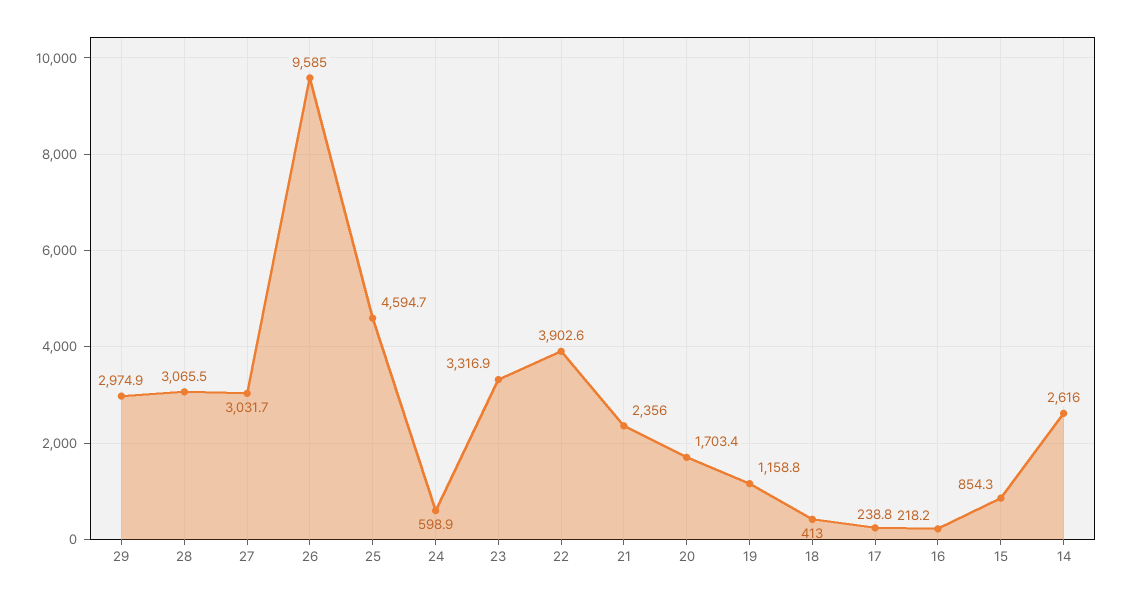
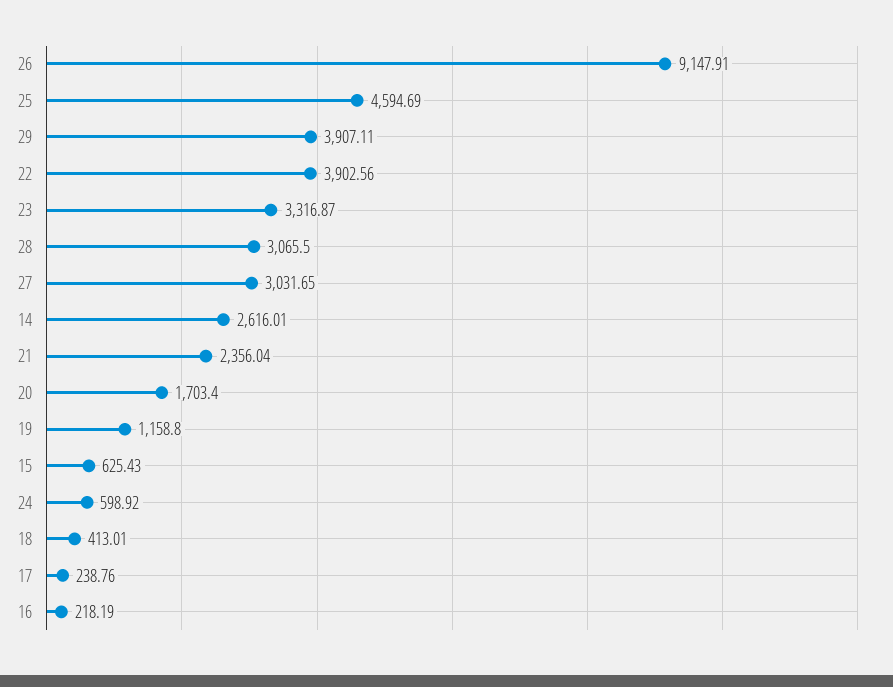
  {
-   "29": 2974.9,
+   "29": 3907.11,
    "28": 3065.5,
    "27": 3031.65,
-   "26": 9585,
+   "26": 9147.91,
    "25": 4594.69,
    "24": 598.92,
    "23": 3316.87,
    "22": 3902.56,
    "21": 2356.04,
    "20": 1703.4,
    "19": 1158.8,
    "18": 413.01,
    "17": 238.76,
    "16": 218.19,
-   "15": 854.3,
+   "15": 625.43,
    "14": 2616.01
  }

